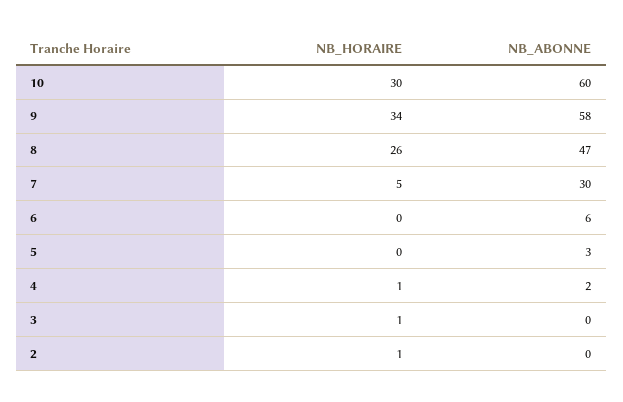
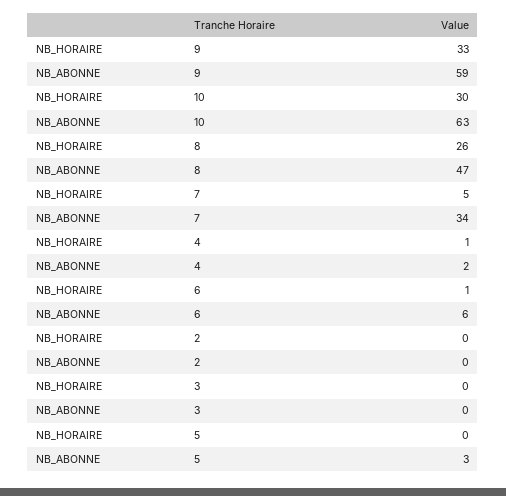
  {
    "NB_HORAIRE": {
      "10": 30,
-     "9": 34,
+     "9": 33,
      "8": 26,
      "7": 5,
-     "6": 0,
+     "6": 1,
      "5": 0,
      "4": 1,
-     "3": 1,
+     "3": 0,
-     "2": 1
+     "2": 0
    },
    "NB_ABONNE": {
-     "10": 60,
+     "10": 63,
-     "9": 58,
+     "9": 59,
      "8": 47,
-     "7": 30,
+     "7": 34,
      "6": 6,
      "5": 3,
      "4": 2,
      "3": 0,
      "2": 0
    }
  }

